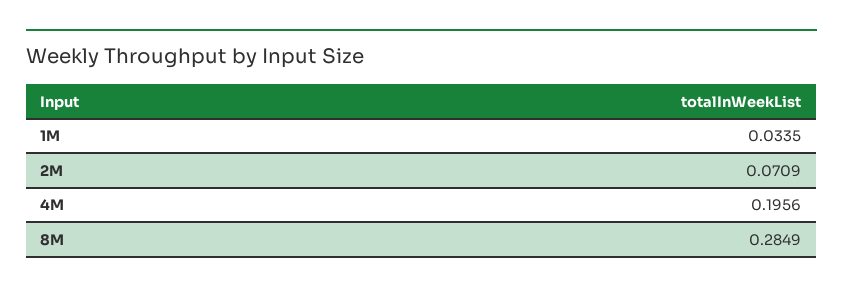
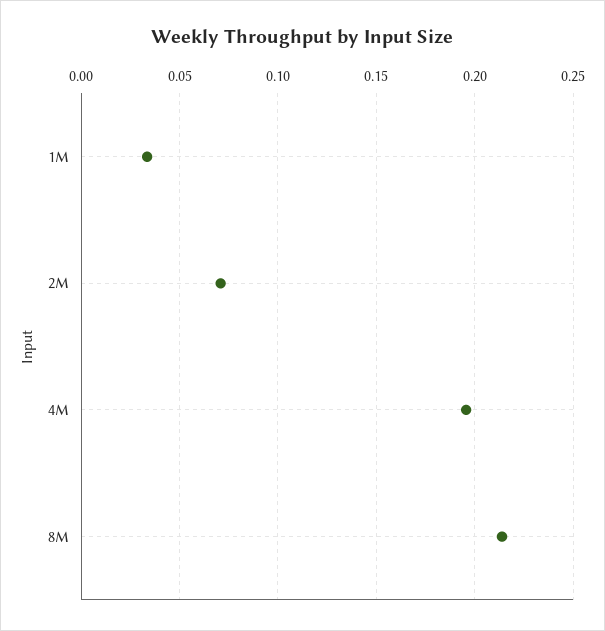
  {
    "1M": 0.0335,
    "2M": 0.0709,
    "4M": 0.1956,
-   "8M": 0.2849
+   "8M": 0.215
  }

